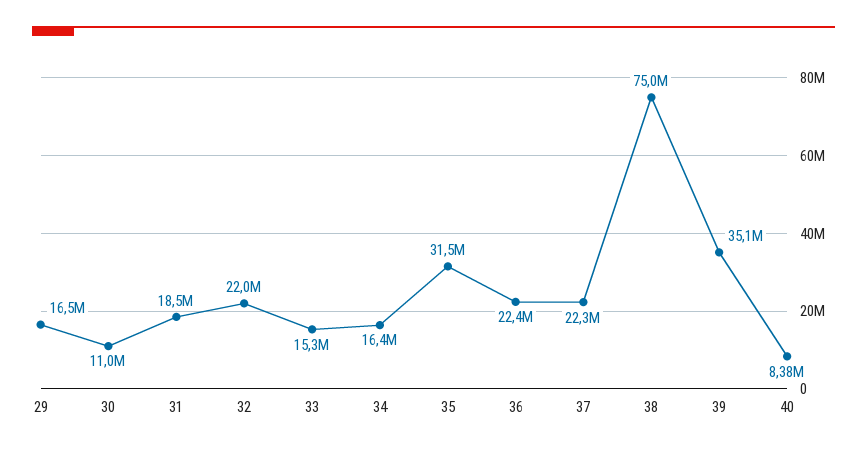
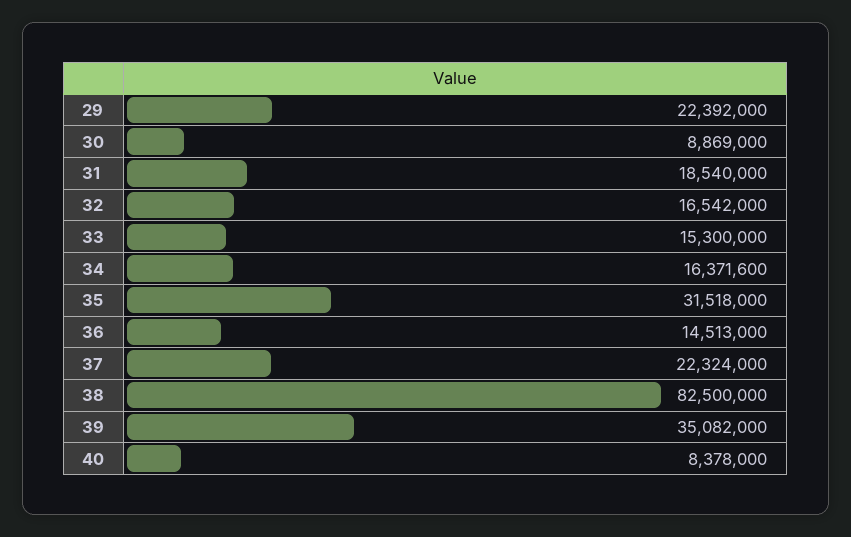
  {
-   "29": 16500000,
+   "29": 22392000,
-   "30": 11000000,
+   "30": 8869000,
    "31": 18540000,
-   "32": 22000000,
+   "32": 16542000,
    "33": 15300000,
    "34": 16371600,
    "35": 31518000,
-   "36": 22400000,
+   "36": 14513000,
    "37": 22324000,
-   "38": 75000000,
+   "38": 82500000,
    "39": 35082000,
    "40": 8378000
  }

